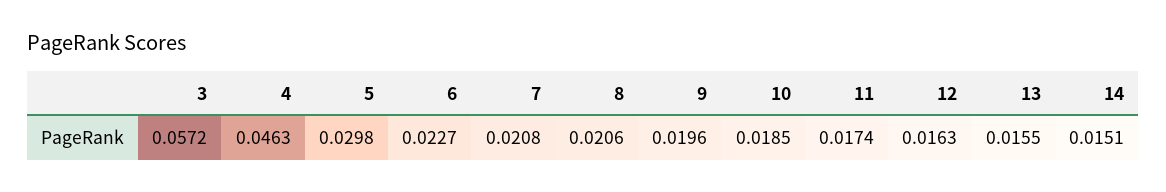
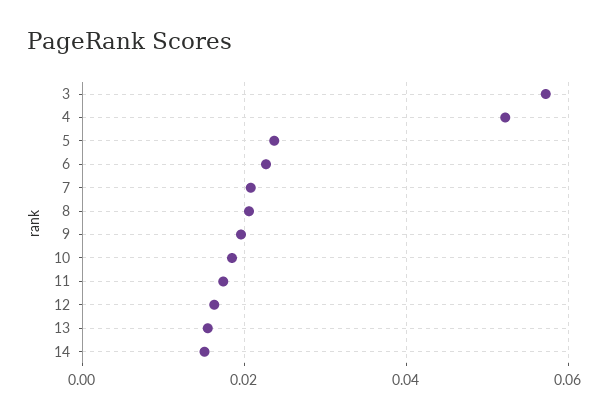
  {
    "3": 0.0572,
-   "4": 0.0463,
+   "4": 0.052,
-   "5": 0.0298,
+   "5": 0.024,
    "6": 0.0227,
    "7": 0.0208,
    "8": 0.0206,
    "9": 0.0196,
    "10": 0.0185,
    "11": 0.0174,
    "12": 0.0163,
    "13": 0.0155,
    "14": 0.0151
  }

